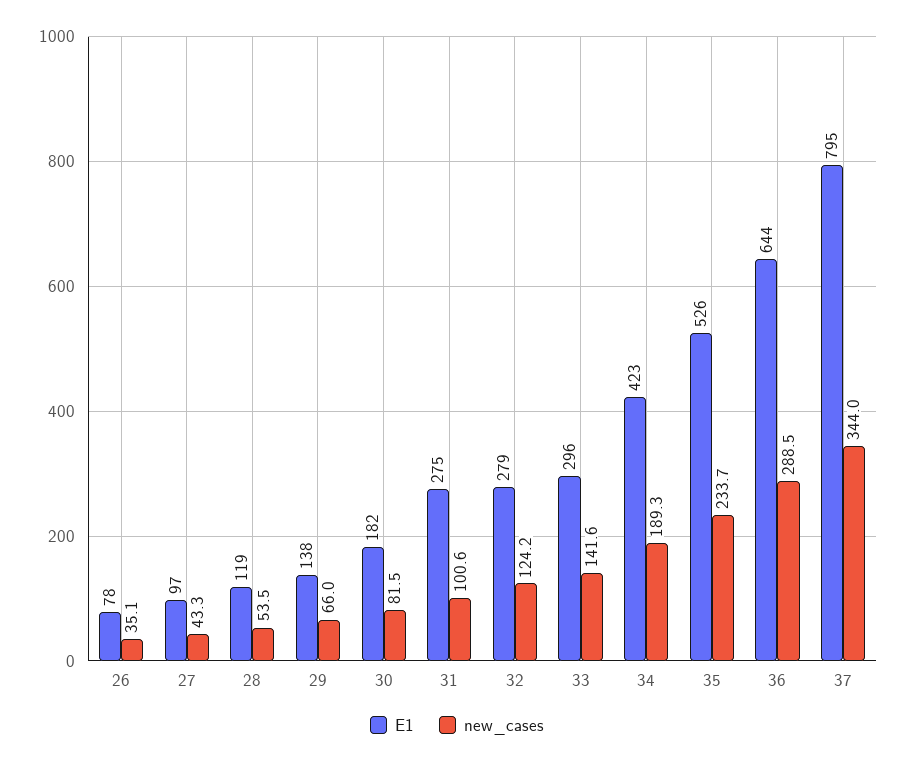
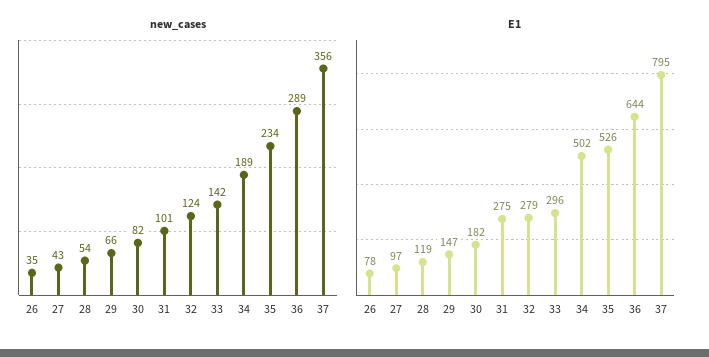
  {
    "E1": {
      "26": 78,
      "27": 97,
      "28": 119,
-     "29": 138,
+     "29": 147,
      "30": 182,
      "31": 275,
      "32": 279,
      "33": 296,
-     "34": 423,
+     "34": 502,
      "35": 526,
      "36": 644,
      "37": 795
    },
    "new_cases": {
      "26": 35.1,
      "27": 43.3,
      "28": 53.5,
      "29": 66,
      "30": 81.5,
      "31": 100.6,
      "32": 124.2,
      "33": 141.6,
      "34": 189.3,
      "35": 233.7,
      "36": 288.5,
-     "37": 344
+     "37": 356
    }
  }

